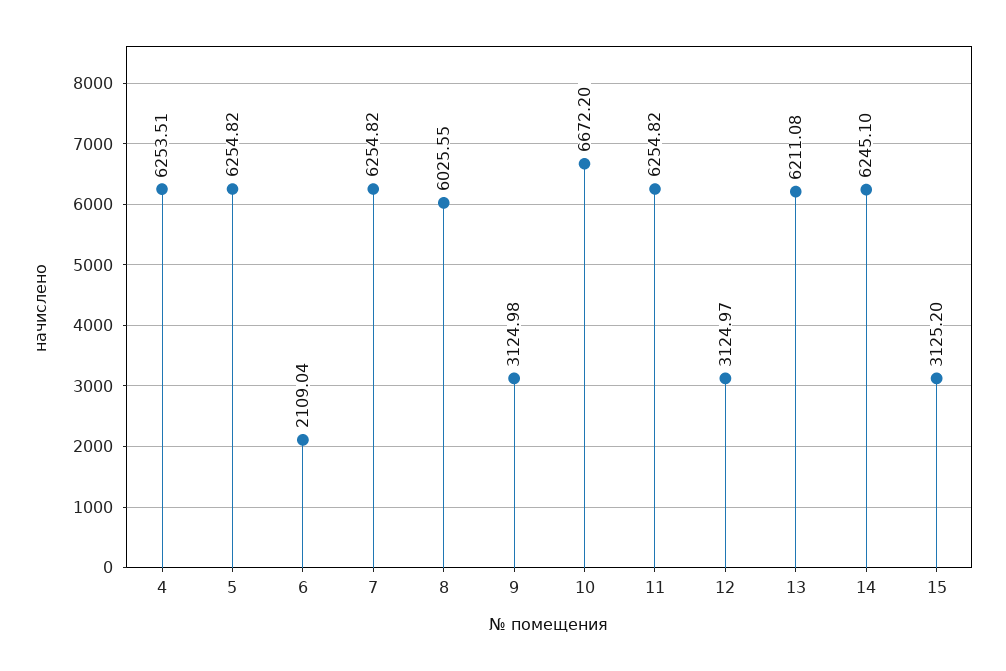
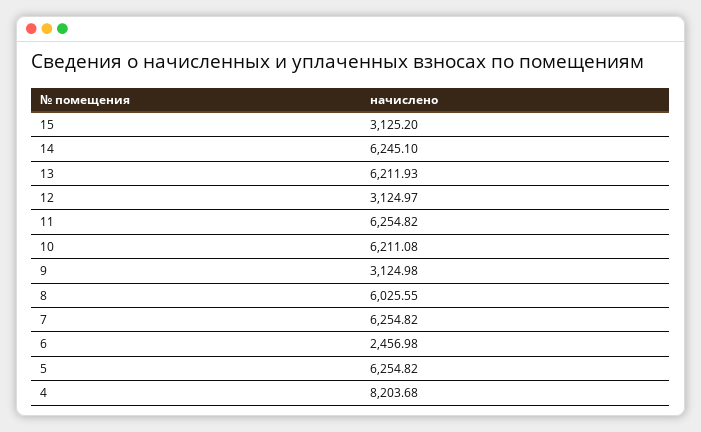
  {
-   "4": 6253.51,
+   "4": 8203.68,
    "5": 6254.82,
-   "6": 2109.04,
+   "6": 2456.98,
    "7": 6254.82,
    "8": 6025.55,
    "9": 3124.98,
-   "10": 6672.2,
+   "10": 6211.08,
    "11": 6254.82,
    "12": 3124.97,
-   "13": 6211.08,
+   "13": 6211.93,
    "14": 6245.1,
    "15": 3125.2
  }

